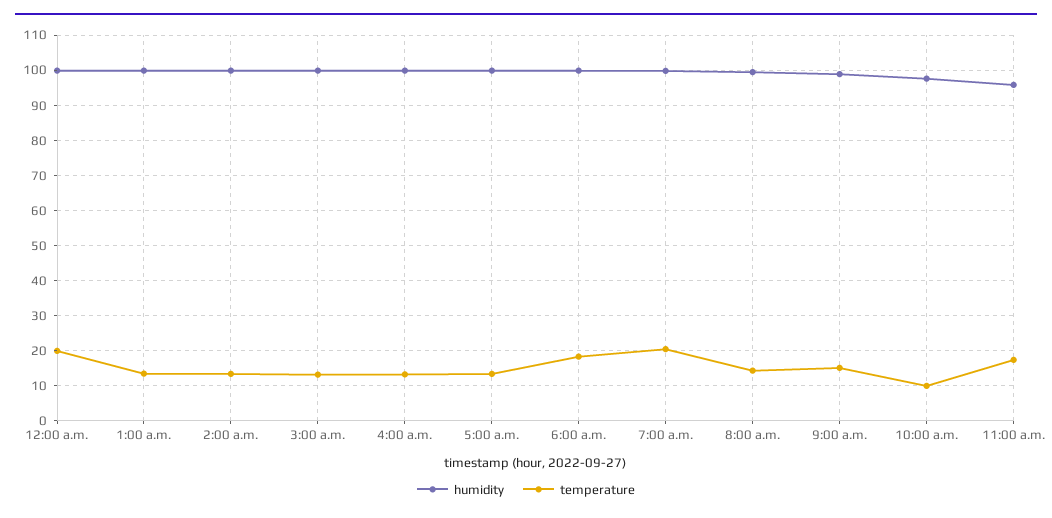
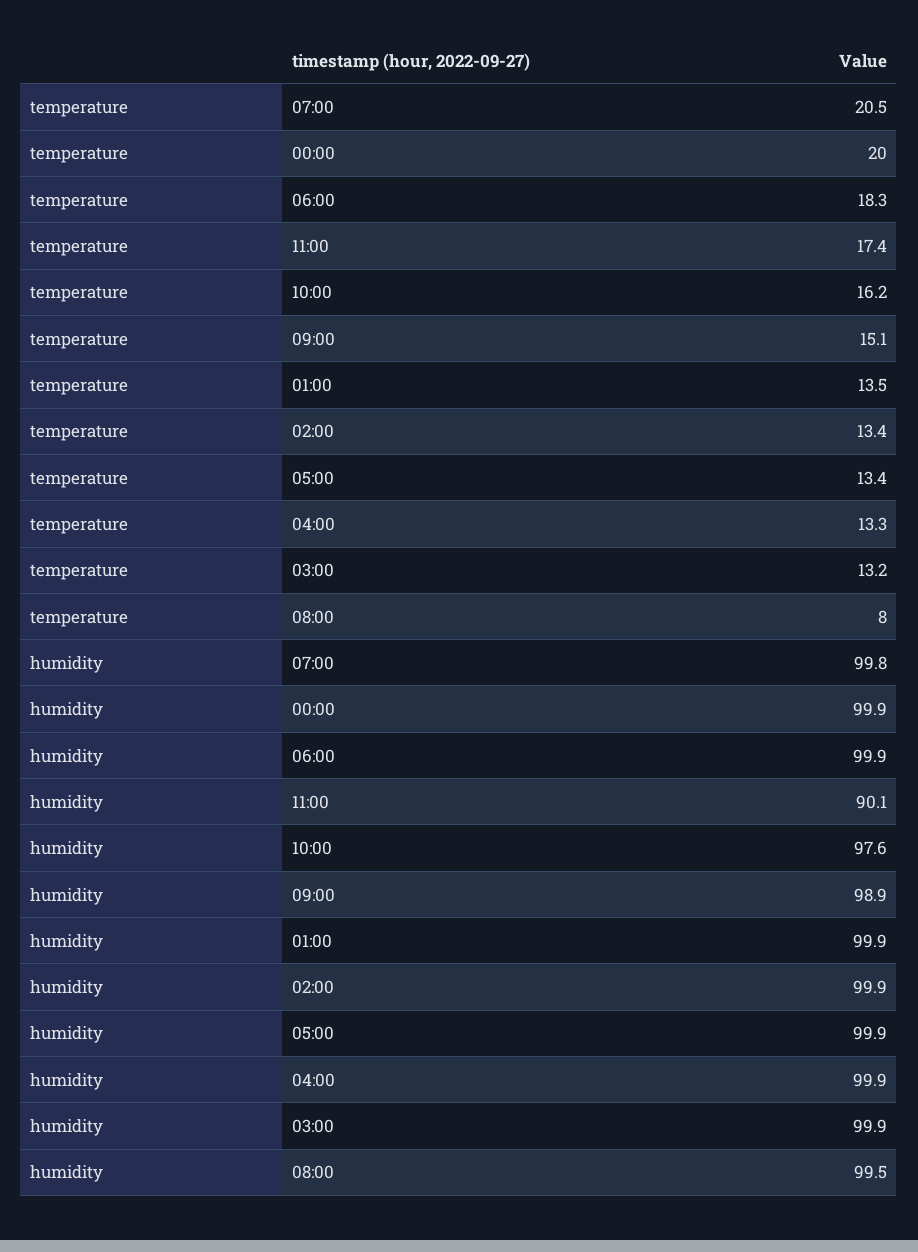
  {
    "humidity": {
      "12:00 a.m.": 99.9,
      "1:00 a.m.": 99.9,
      "2:00 a.m.": 99.9,
      "3:00 a.m.": 99.9,
      "4:00 a.m.": 99.9,
      "5:00 a.m.": 99.9,
      "6:00 a.m.": 99.9,
      "7:00 a.m.": 99.8,
      "8:00 a.m.": 99.5,
      "9:00 a.m.": 98.9,
      "10:00 a.m.": 97.6,
-     "11:00 a.m.": 96
+     "11:00 a.m.": 90.1
    },
    "temperature": {
      "12:00 a.m.": 20,
      "1:00 a.m.": 13.5,
      "2:00 a.m.": 13.4,
      "3:00 a.m.": 13.2,
      "4:00 a.m.": 13.3,
      "5:00 a.m.": 13.4,
      "6:00 a.m.": 18.3,
      "7:00 a.m.": 20.5,
-     "8:00 a.m.": 14,
+     "8:00 a.m.": 8,
      "9:00 a.m.": 15.1,
-     "10:00 a.m.": 10,
+     "10:00 a.m.": 16.2,
      "11:00 a.m.": 17.4
    }
  }

